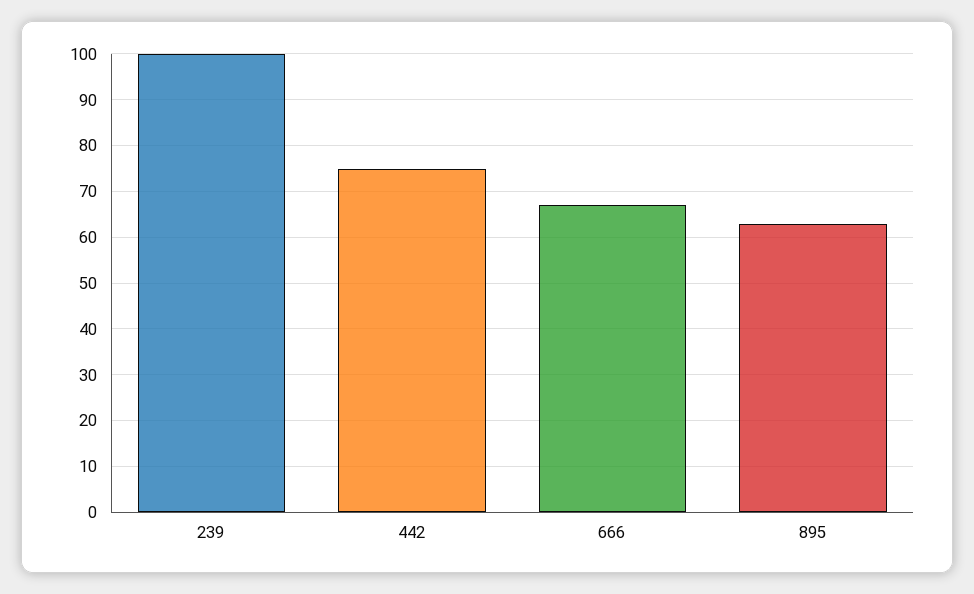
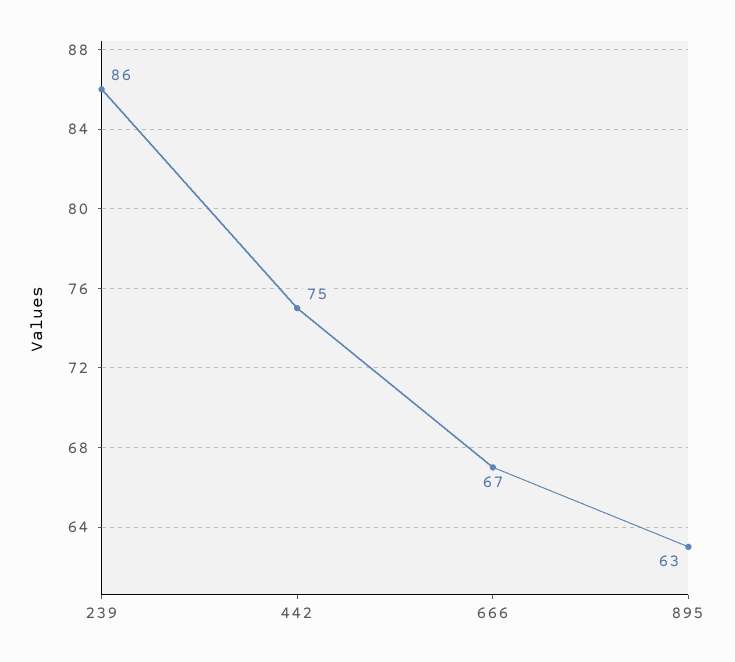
  {
-   "239": 100,
+   "239": 86,
    "442": 75,
    "666": 67,
    "895": 63
  }

